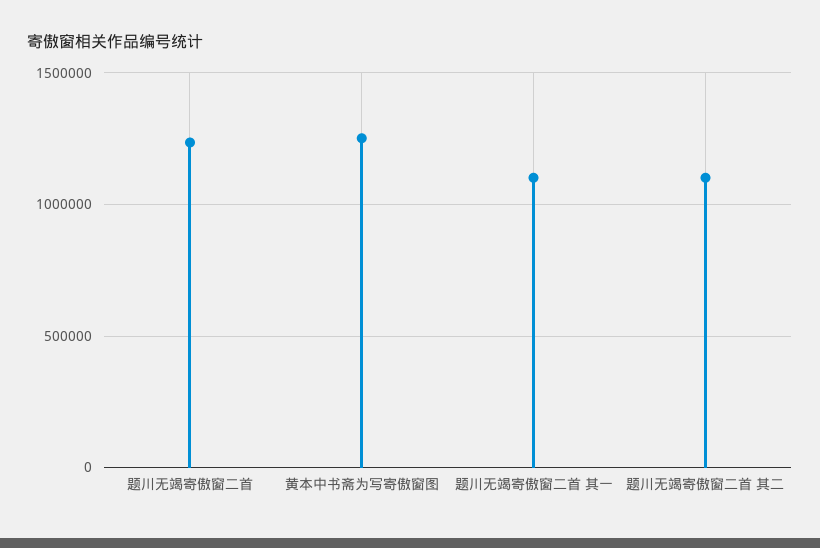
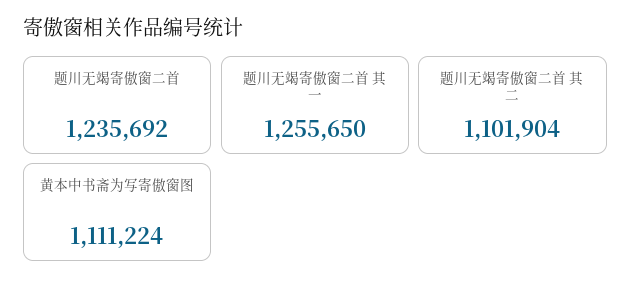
  {
    "题川无竭寄傲窗二首": 1235692,
-   "黄本中书斋为写寄傲窗图": 1250000,
+   "黄本中书斋为写寄傲窗图": 1111224,
-   "题川无竭寄傲窗二首 其一": 1100000,
+   "题川无竭寄傲窗二首 其一": 1255650,
    "题川无竭寄傲窗二首 其二": 1101904
  }

